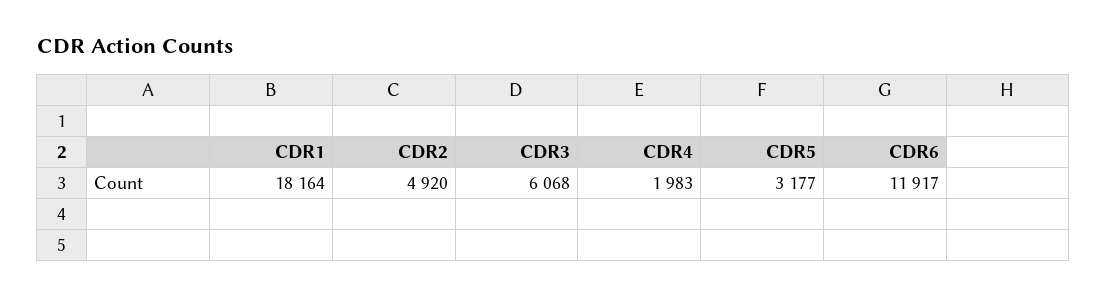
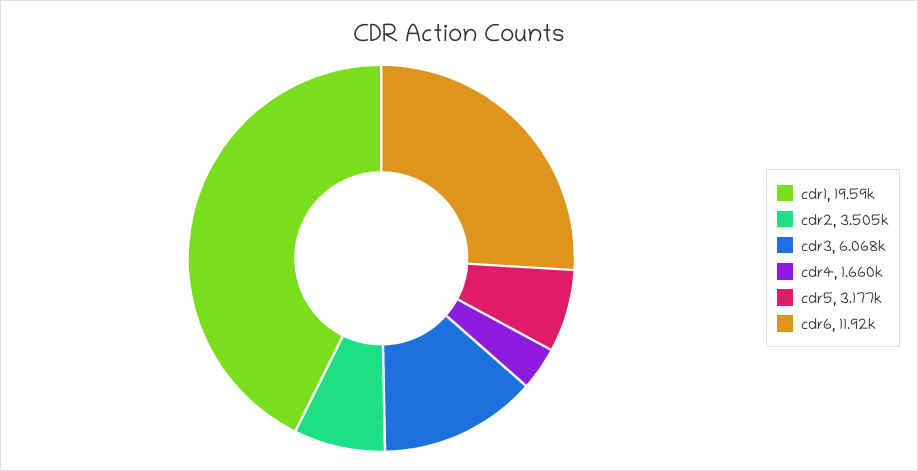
  {
-   "CDR1": 18164,
+   "CDR1": 19590,
-   "CDR2": 4920,
+   "CDR2": 3505,
    "CDR3": 6068,
-   "CDR4": 1983,
+   "CDR4": 1660,
    "CDR5": 3177,
    "CDR6": 11917
  }

